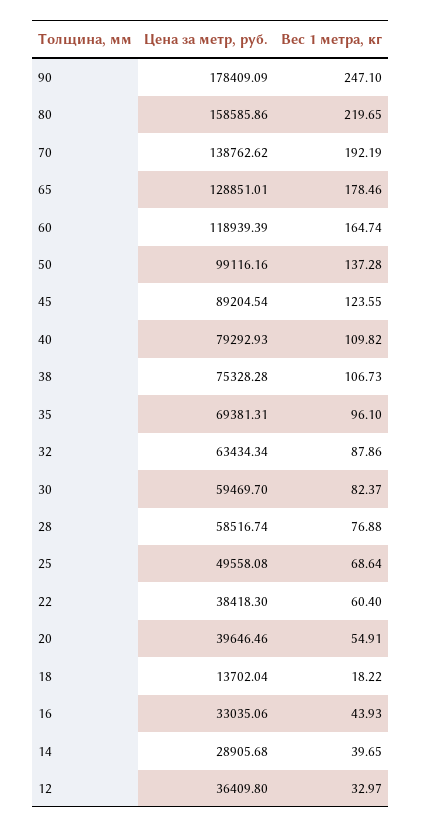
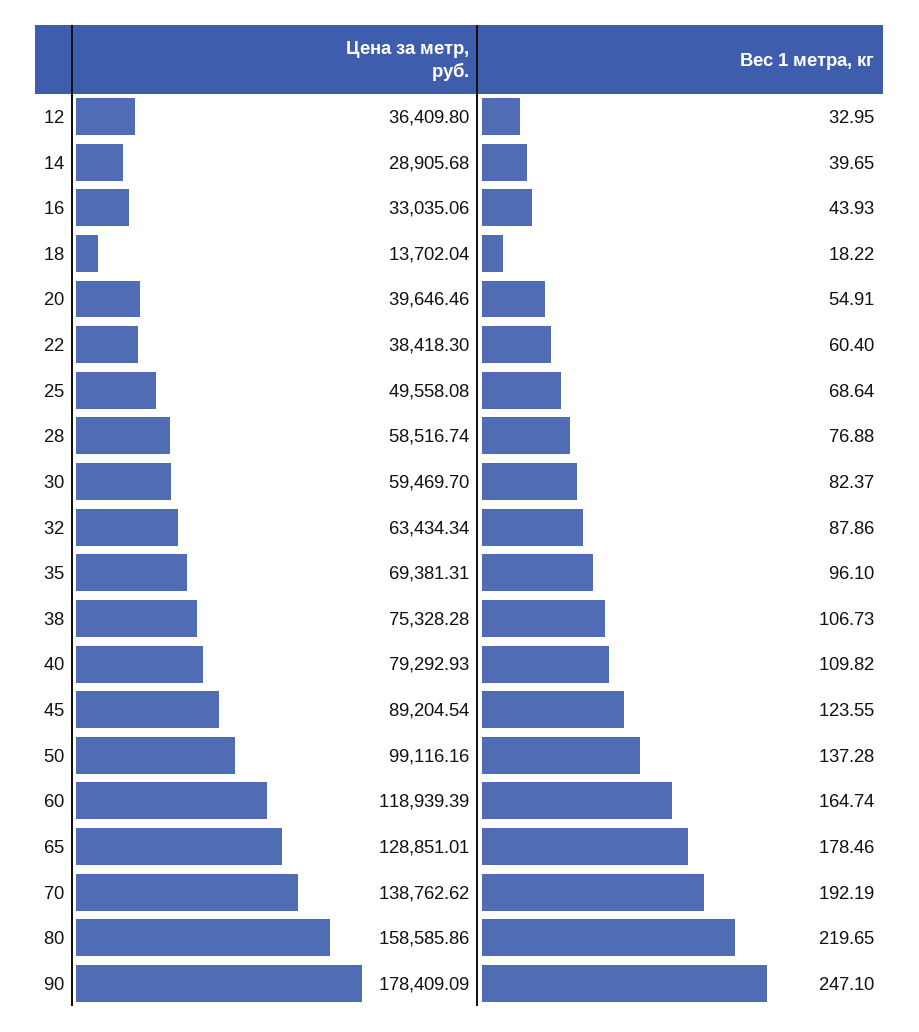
  {
    "Цена за метр, руб.": {
      "90": 178409.09,
      "80": 158585.86,
      "70": 138762.62,
      "65": 128851.01,
      "60": 118939.39,
      "50": 99116.16,
      "45": 89204.54,
      "40": 79292.93,
      "38": 75328.28,
      "35": 69381.31,
      "32": 63434.34,
      "30": 59469.7,
      "28": 58516.74,
      "25": 49558.08,
      "22": 38418.3,
      "20": 39646.46,
      "18": 13702.04,
      "16": 33035.06,
      "14": 28905.68,
      "12": 36409.8
    },
    "Вес 1 метра, кг": {
      "90": 247.1,
      "80": 219.65,
      "70": 192.19,
      "65": 178.46,
      "60": 164.74,
      "50": 137.28,
      "45": 123.55,
      "40": 109.82,
      "38": 106.73,
      "35": 96.1,
      "32": 87.86,
      "30": 82.37,
      "28": 76.88,
      "25": 68.64,
      "22": 60.4,
      "20": 54.91,
      "18": 18.22,
      "16": 43.93,
      "14": 39.65,
-     "12": 32.97
+     "12": 32.95
    }
  }

